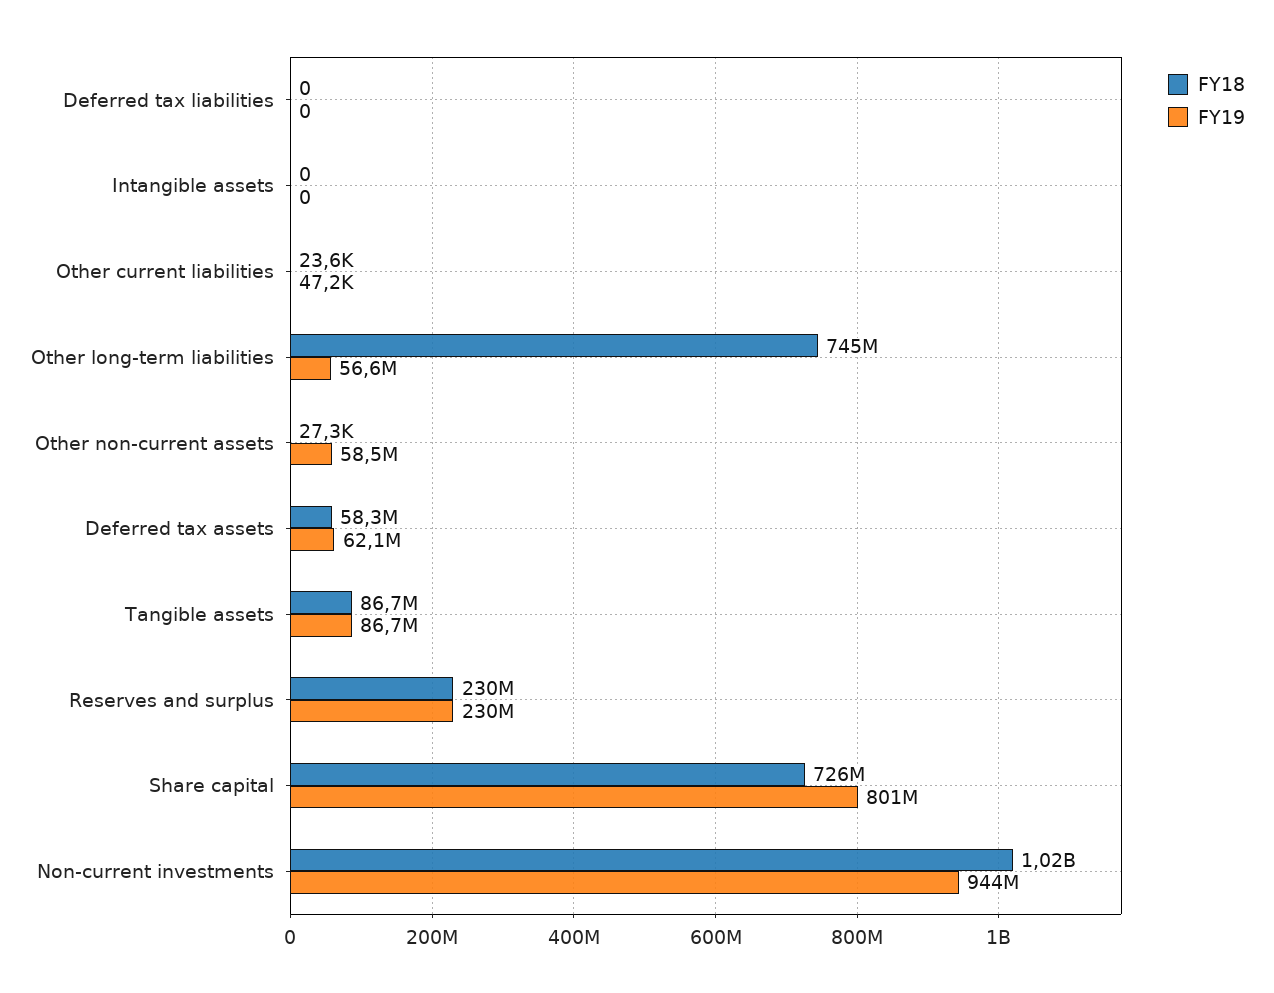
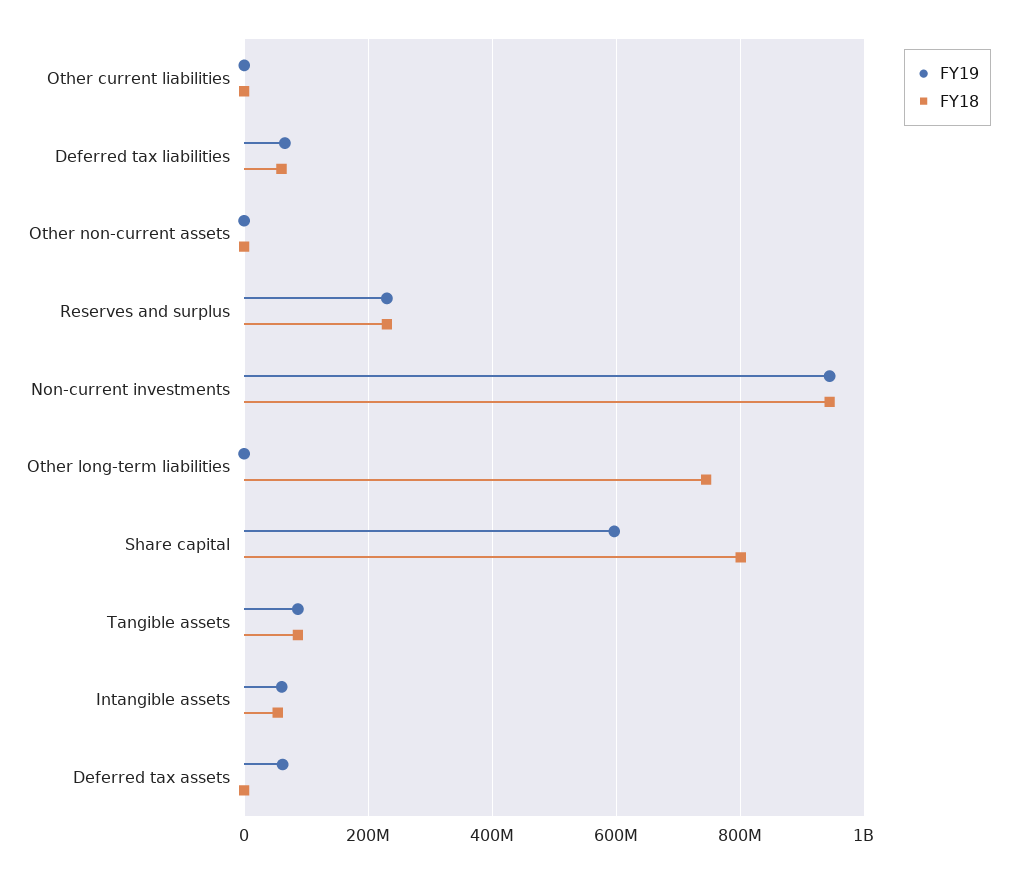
  {
    "FY18": {
-     "Deferred tax liabilities": 0,
+     "Deferred tax liabilities": 60000000,
-     "Intangible assets": 0,
+     "Intangible assets": 60000000,
      "Other current liabilities": 23600,
      "Other long-term liabilities": 745000000,
      "Other non-current assets": 27300,
-     "Deferred tax assets": 58300000,
+     "Deferred tax assets": 0,
      "Tangible assets": 86700000,
      "Reserves and surplus": 230000000,
-     "Share capital": 726000000,
+     "Share capital": 800000000,
-     "Non-current investments": 1020000000
+     "Non-current investments": 940000000
    },
    "FY19": {
-     "Deferred tax liabilities": 0,
+     "Deferred tax liabilities": 60000000,
-     "Intangible assets": 0,
+     "Intangible assets": 60000000,
      "Other current liabilities": 47200,
-     "Other long-term liabilities": 56600000,
+     "Other long-term liabilities": 0,
-     "Other non-current assets": 58500000,
+     "Other non-current assets": 0,
      "Deferred tax assets": 62100000,
      "Tangible assets": 86700000,
      "Reserves and surplus": 230000000,
-     "Share capital": 801000000,
+     "Share capital": 600000000,
      "Non-current investments": 944000000
    }
  }

